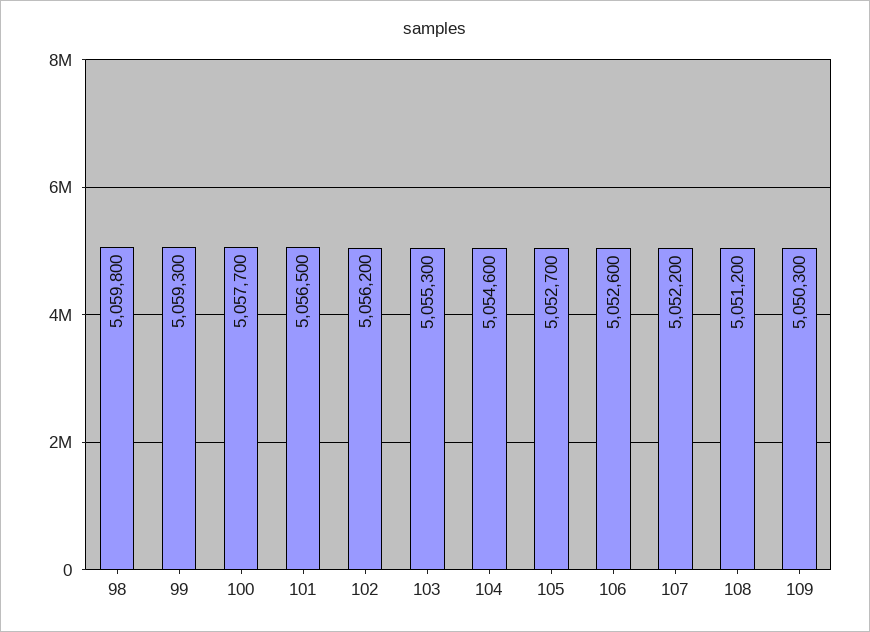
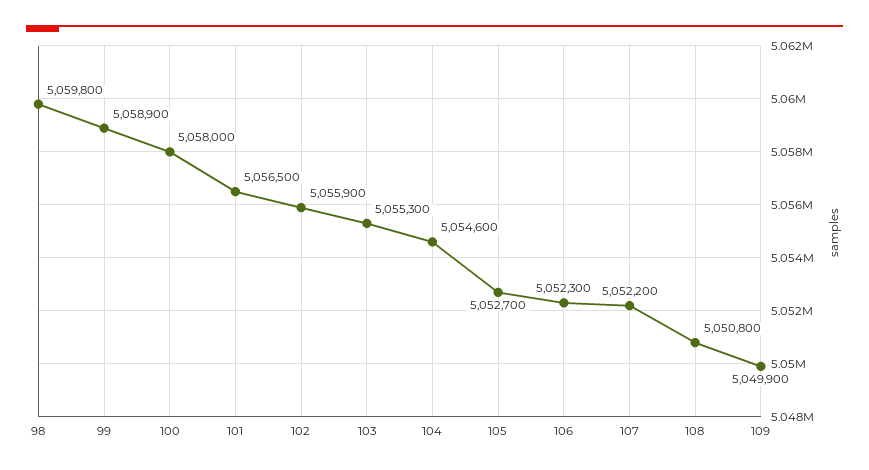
  {
    "98": 5059800,
-   "99": 5059300,
+   "99": 5058900,
-   "100": 5057700,
+   "100": 5058000,
    "101": 5056500,
-   "102": 5056200,
+   "102": 5055900,
    "103": 5055300,
    "104": 5054600,
    "105": 5052700,
-   "106": 5052600,
+   "106": 5052300,
    "107": 5052200,
-   "108": 5051200,
+   "108": 5050800,
-   "109": 5050300
+   "109": 5049900
  }

